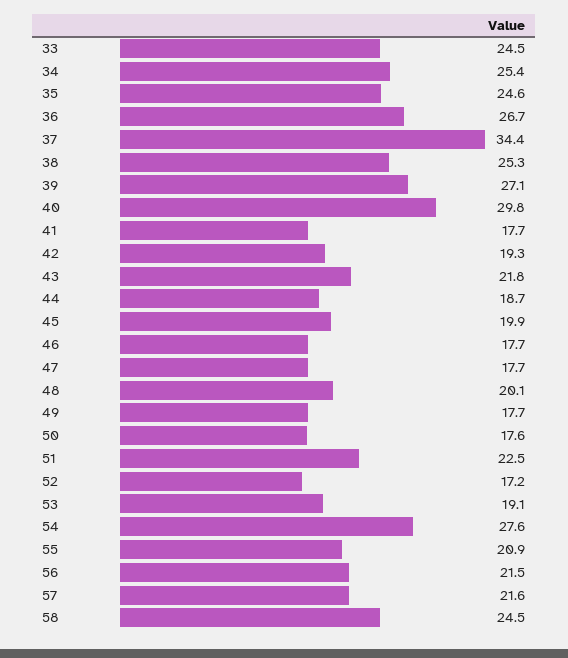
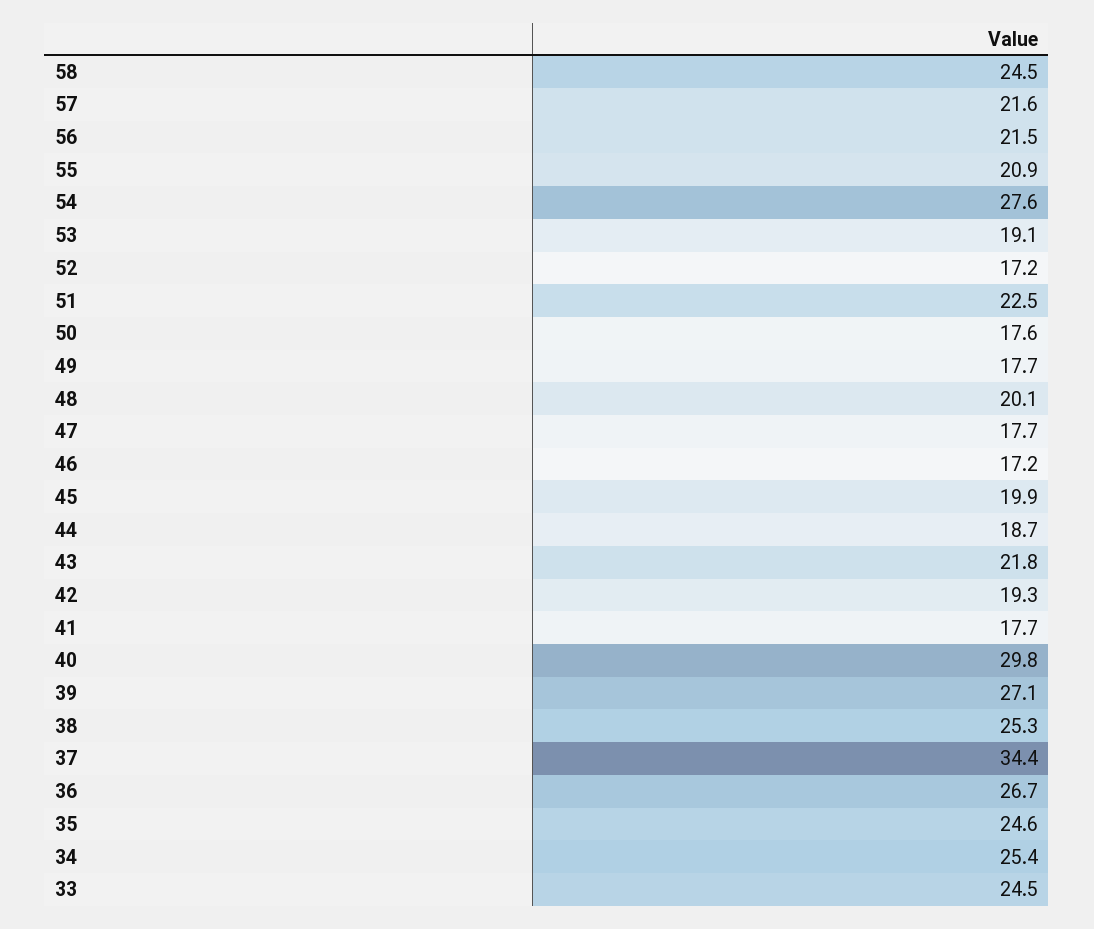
  {
    "33": 24.5,
    "34": 25.4,
    "35": 24.6,
    "36": 26.7,
    "37": 34.4,
    "38": 25.3,
    "39": 27.1,
    "40": 29.8,
    "41": 17.7,
    "42": 19.3,
    "43": 21.8,
    "44": 18.7,
    "45": 19.9,
-   "46": 17.7,
+   "46": 17.2,
    "47": 17.7,
    "48": 20.1,
    "49": 17.7,
    "50": 17.6,
    "51": 22.5,
    "52": 17.2,
    "53": 19.1,
    "54": 27.6,
    "55": 20.9,
    "56": 21.5,
    "57": 21.6,
    "58": 24.5
  }

